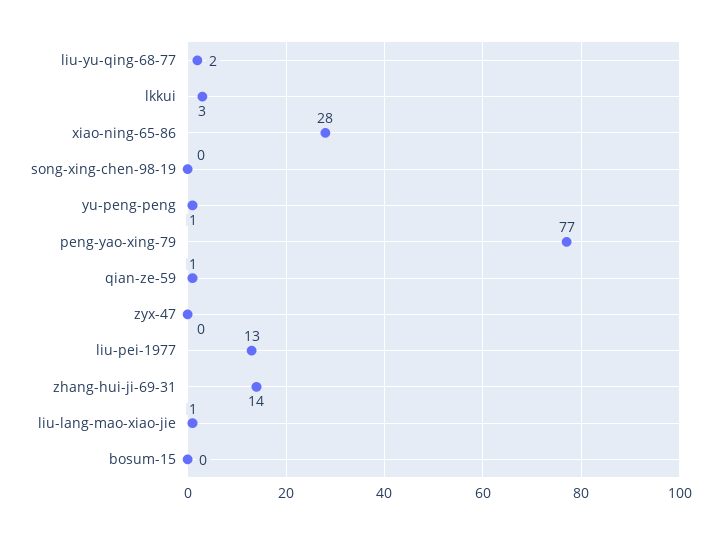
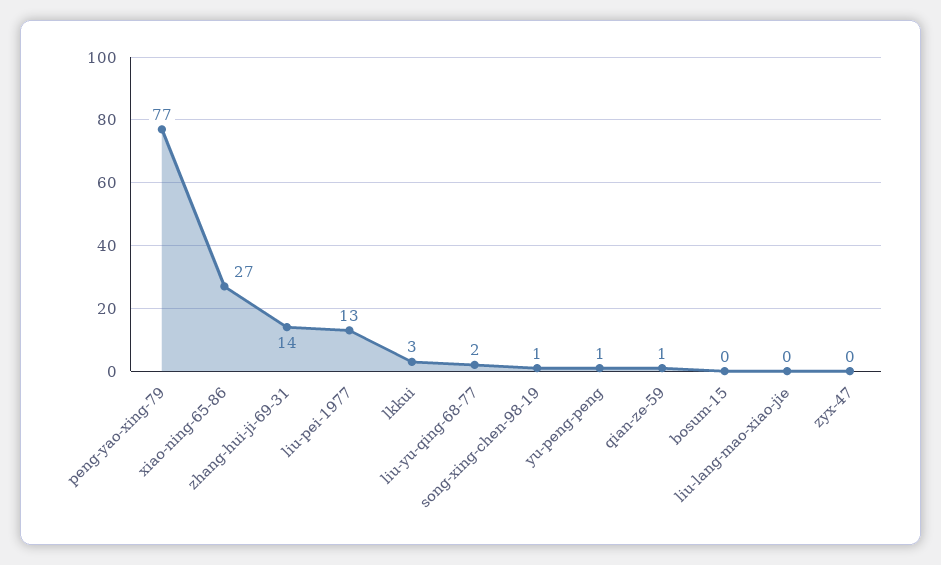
  {
    "liu-yu-qing-68-77": 2,
    "lkkui": 3,
-   "xiao-ning-65-86": 28,
+   "xiao-ning-65-86": 27,
-   "song-xing-chen-98-19": 0,
+   "song-xing-chen-98-19": 1,
    "yu-peng-peng": 1,
    "peng-yao-xing-79": 77,
    "qian-ze-59": 1,
    "zyx-47": 0,
    "liu-pei-1977": 13,
    "zhang-hui-ji-69-31": 14,
-   "liu-lang-mao-xiao-jie": 1,
+   "liu-lang-mao-xiao-jie": 0,
    "bosum-15": 0
  }

